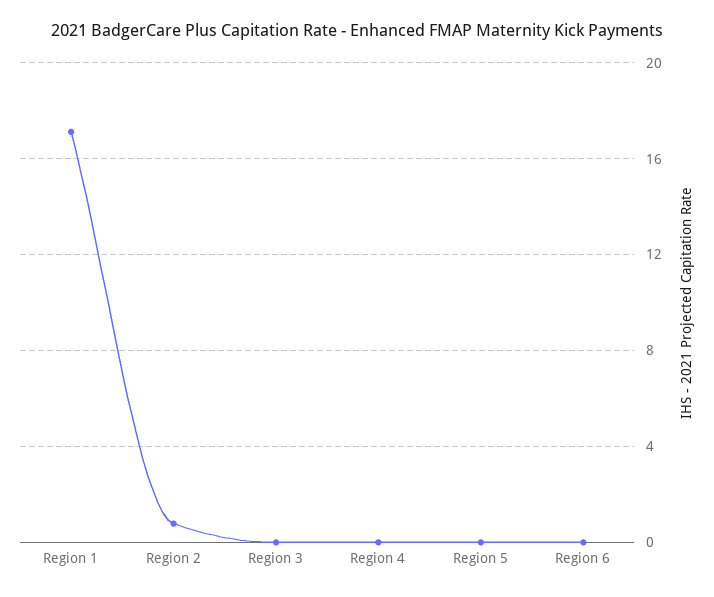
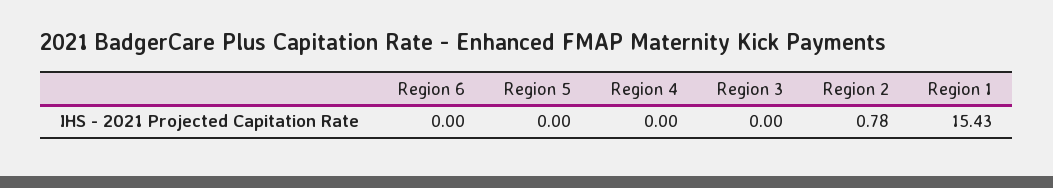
  {
-   "Region 1": 17,
+   "Region 1": 15.43,
    "Region 2": 0.78,
    "Region 3": 0,
    "Region 4": 0,
    "Region 5": 0,
    "Region 6": 0
  }

